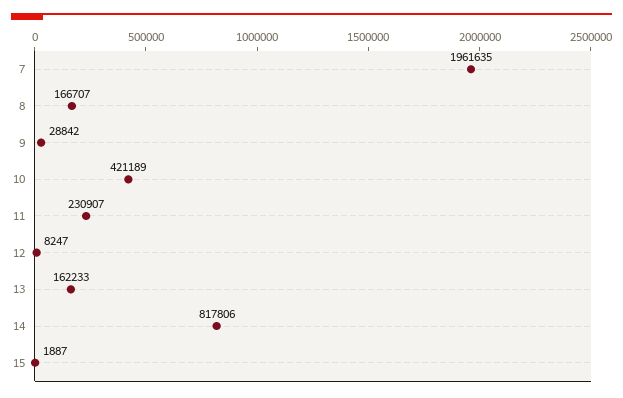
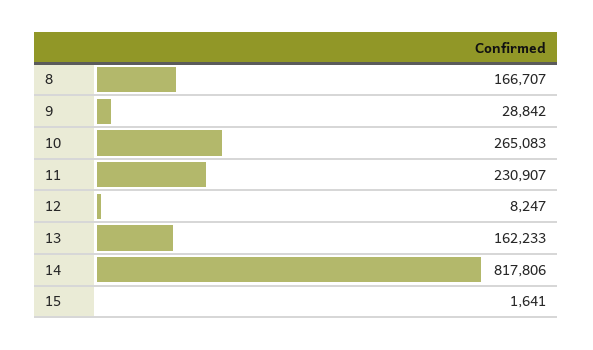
  {
-   "7": 1961635,
    "8": 166707,
    "9": 28842,
-   "10": 421189,
+   "10": 265083,
    "11": 230907,
    "12": 8247,
    "13": 162233,
    "14": 817806,
-   "15": 1887
+   "15": 1641
  }

